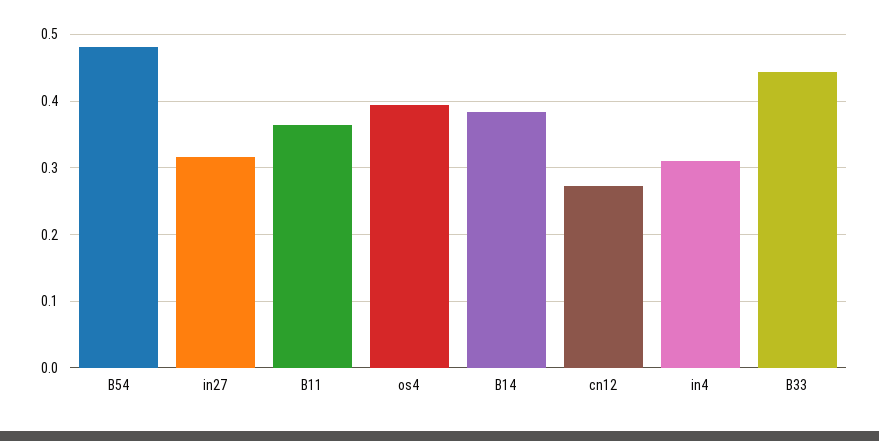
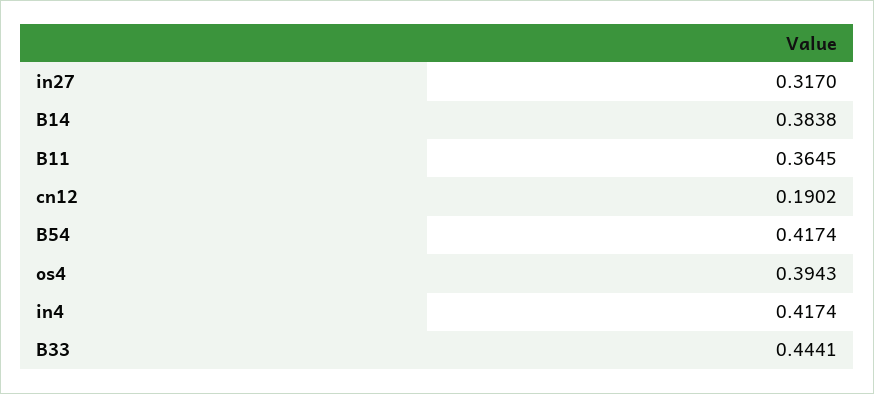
  {
-   "B54": 0.48,
+   "B54": 0.4174,
    "in27": 0.317,
    "B11": 0.3645,
    "os4": 0.3943,
    "B14": 0.3838,
-   "cn12": 0.27,
+   "cn12": 0.1902,
-   "in4": 0.31,
+   "in4": 0.4174,
    "B33": 0.4441
  }

